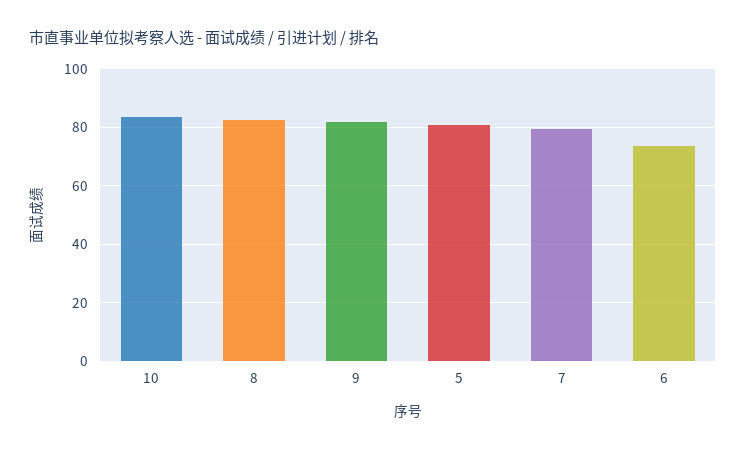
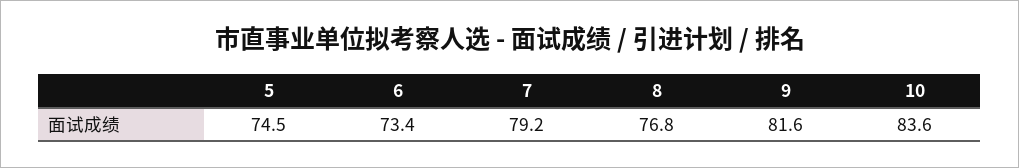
  {
    "10": 83.6,
-   "8": 82.5,
+   "8": 76.8,
    "9": 81.6,
-   "5": 80,
+   "5": 74.5,
    "7": 79.2,
    "6": 73.4
  }

